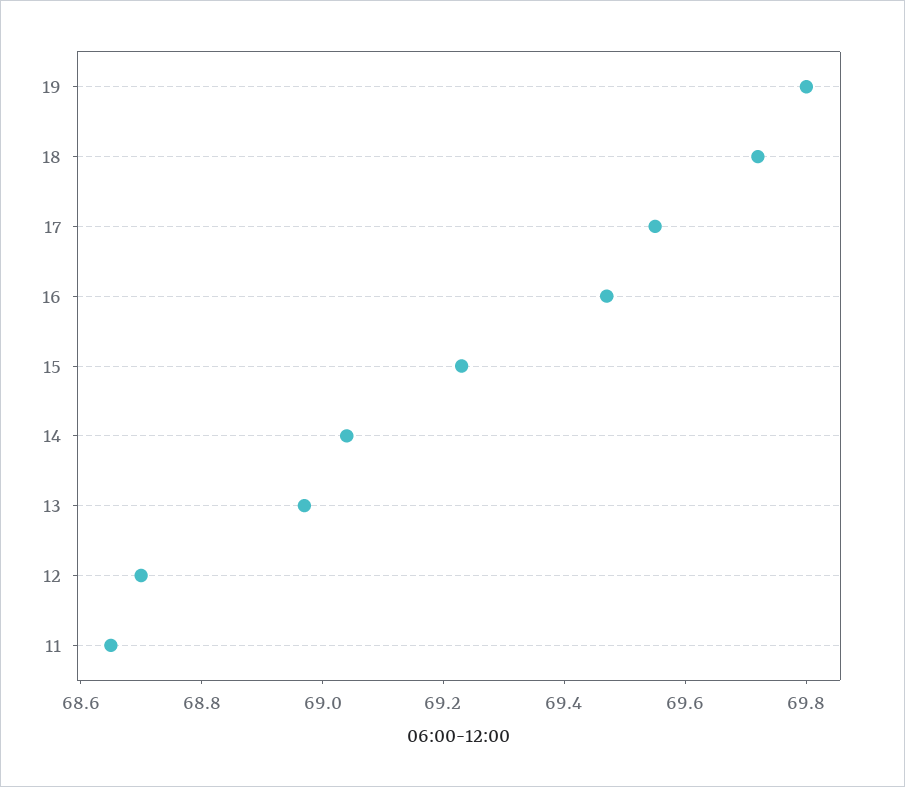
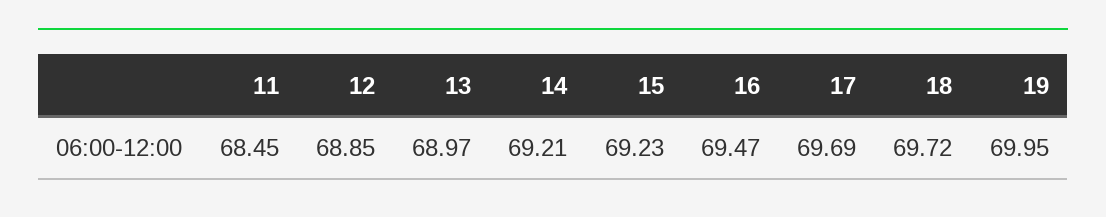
  {
-   "19": 69.8,
+   "19": 69.95,
    "18": 69.72,
-   "17": 69.55,
+   "17": 69.69,
    "16": 69.47,
    "15": 69.23,
-   "14": 69.05,
+   "14": 69.21,
    "13": 68.97,
-   "12": 68.7,
+   "12": 68.85,
-   "11": 68.65
+   "11": 68.45
  }

